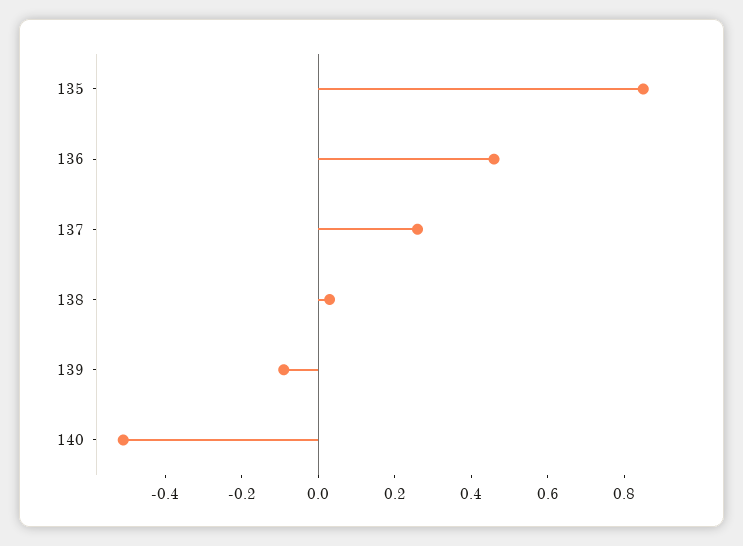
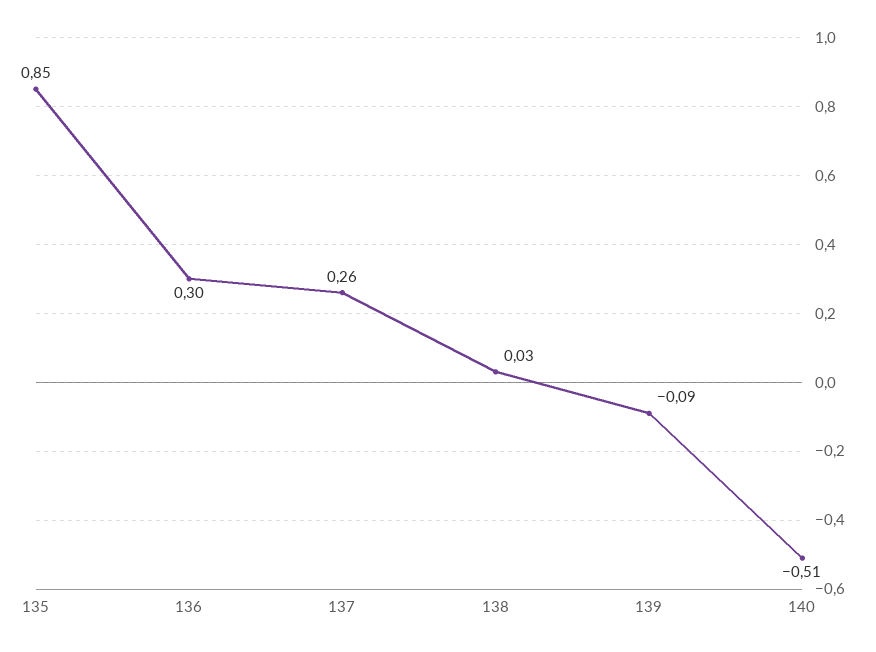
  {
    "135": 0.85,
-   "136": 0.45,
+   "136": 0.3,
    "137": 0.26,
    "138": 0.03,
    "139": -0.09,
    "140": -0.51
  }

